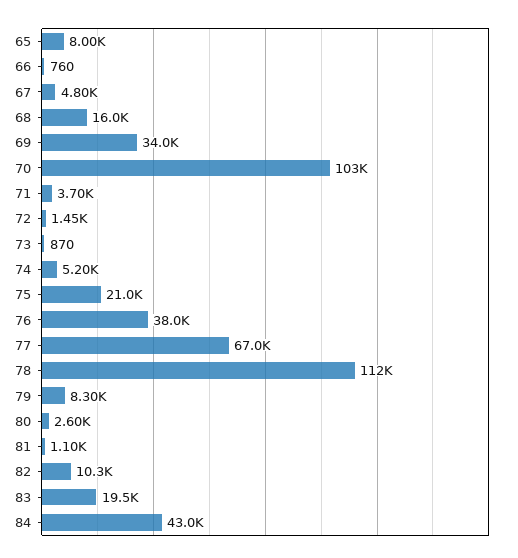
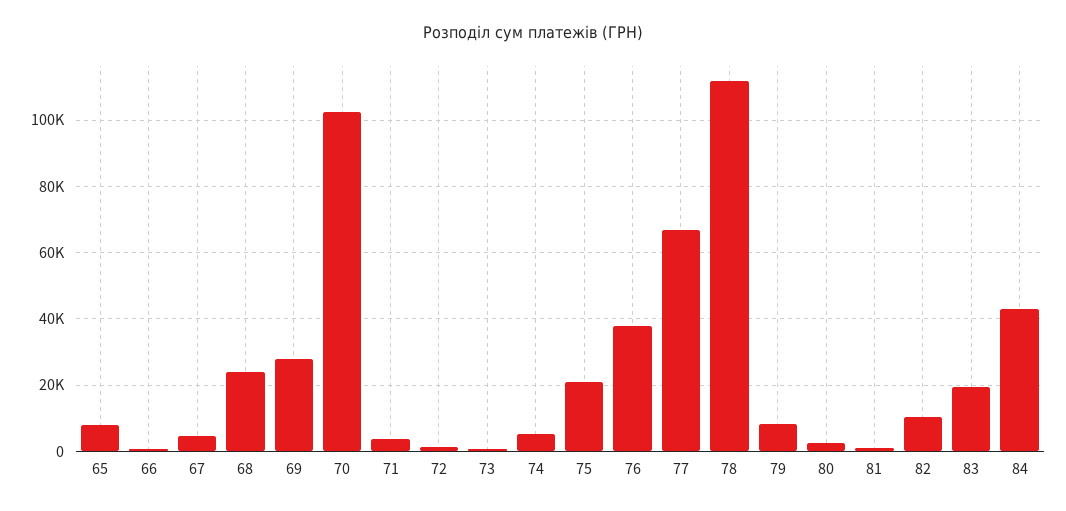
  {
    "65": 8000,
    "66": 760,
    "67": 4800,
-   "68": 16000,
+   "68": 24000,
-   "69": 34000,
+   "69": 28000,
    "70": 103000,
    "71": 3700,
    "72": 1450,
    "73": 870,
    "74": 5200,
    "75": 21000,
    "76": 38000,
    "77": 67000,
    "78": 112000,
    "79": 8300,
    "80": 2600,
    "81": 1100,
    "82": 10300,
    "83": 19500,
    "84": 43000
  }

